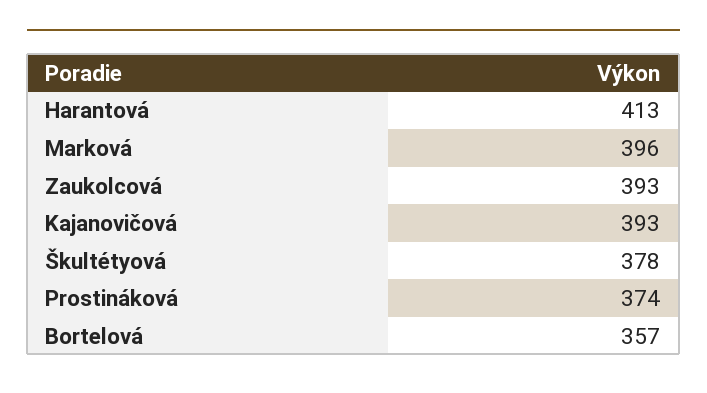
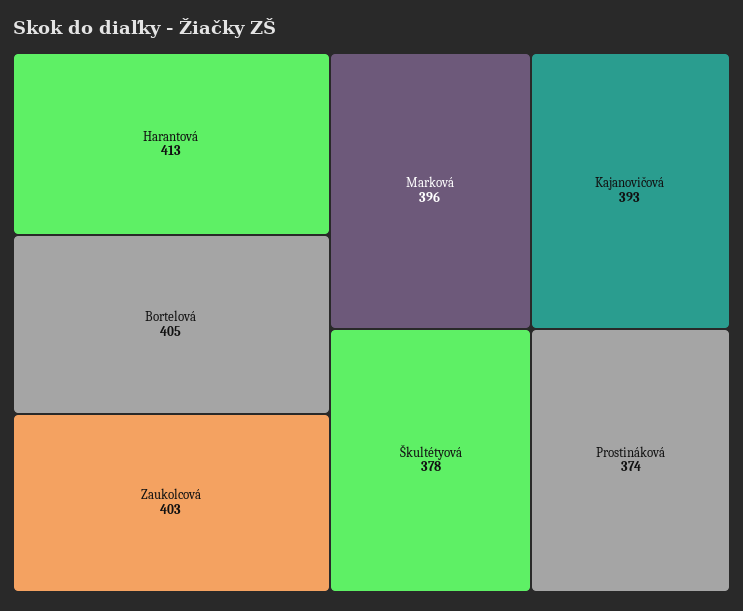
  {
    "Harantová": 413,
    "Marková": 396,
-   "Zaukolcová": 393,
+   "Zaukolcová": 403,
    "Kajanovičová": 393,
    "Škultétyová": 378,
    "Prostináková": 374,
-   "Bortelová": 357
+   "Bortelová": 405
  }

